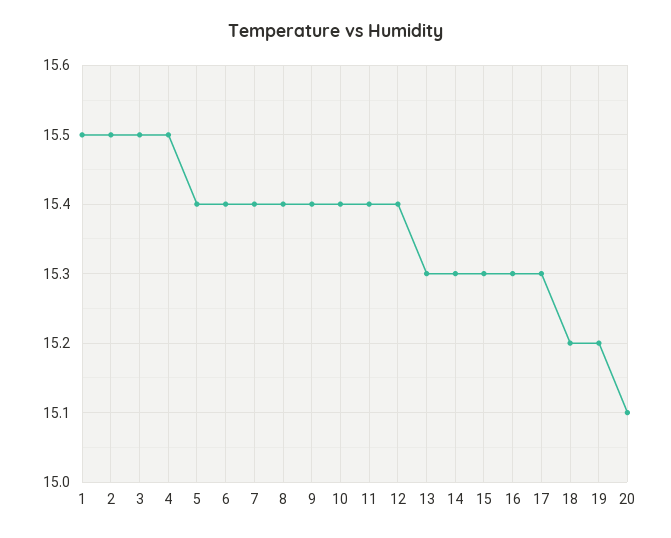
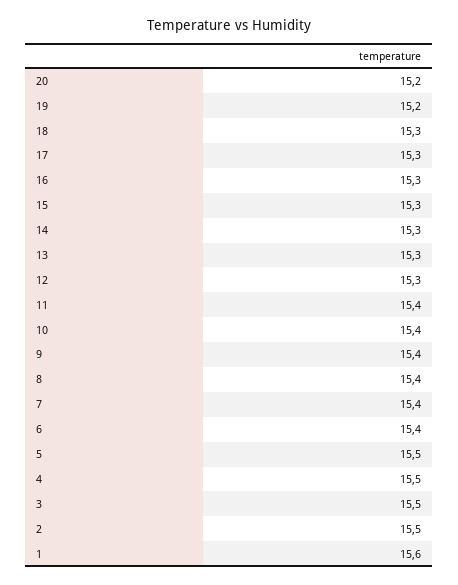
  {
-   "1": 15.5,
+   "1": 15.6,
    "2": 15.5,
    "3": 15.5,
    "4": 15.5,
-   "5": 15.4,
+   "5": 15.5,
    "6": 15.4,
    "7": 15.4,
    "8": 15.4,
    "9": 15.4,
    "10": 15.4,
    "11": 15.4,
-   "12": 15.4,
+   "12": 15.3,
    "13": 15.3,
    "14": 15.3,
    "15": 15.3,
    "16": 15.3,
    "17": 15.3,
-   "18": 15.2,
+   "18": 15.3,
    "19": 15.2,
-   "20": 15.1
+   "20": 15.2
  }

